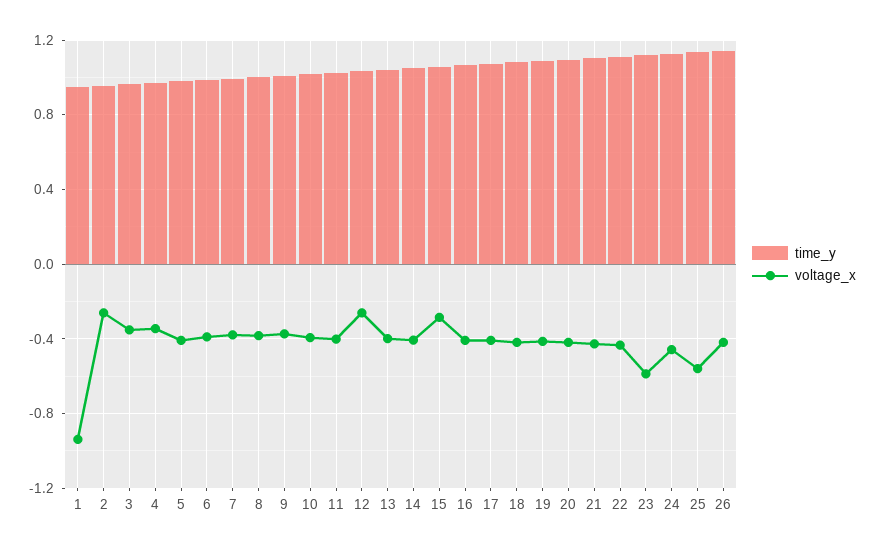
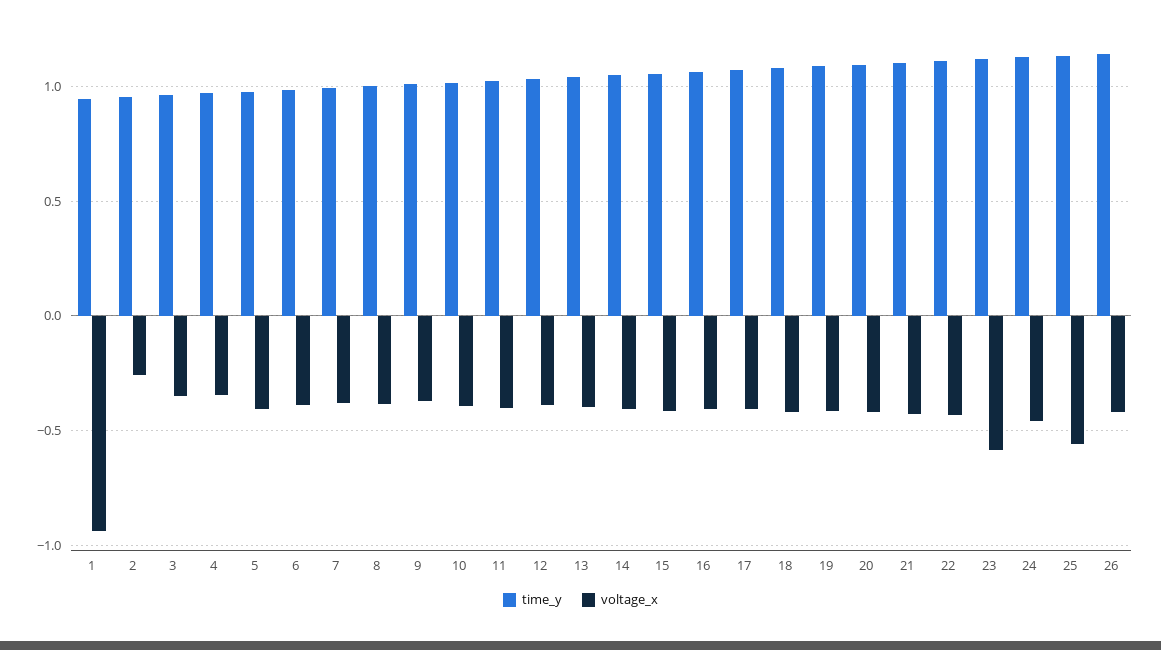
  {
    "time_y": {
      "1": 0.95,
      "2": 0.95,
      "3": 0.95,
      "4": 0.95,
      "5": 1,
      "6": 1,
      "7": 1,
      "8": 1,
      "9": 1,
      "10": 1,
      "11": 1.05,
      "12": 1.05,
      "13": 1.05,
      "14": 1.05,
      "15": 1.05,
      "16": 1.05,
      "17": 1.05,
      "18": 1.1,
      "19": 1.1,
      "20": 1.1,
      "21": 1.1,
      "22": 1.1,
      "23": 1.1,
      "24": 1.15,
      "25": 1.15,
      "26": 1.15
    },
    "voltage_x": {
      "1": -0.95,
      "2": -0.25,
      "3": -0.35,
      "4": -0.35,
      "5": -0.4,
      "6": -0.4,
      "7": -0.4,
      "8": -0.4,
      "9": -0.35,
      "10": -0.4,
      "11": -0.4,
-     "12": -0.25,
+     "12": -0.4,
      "13": -0.4,
      "14": -0.4,
-     "15": -0.3,
+     "15": -0.4,
      "16": -0.4,
      "17": -0.4,
      "18": -0.4,
      "19": -0.4,
      "20": -0.4,
      "21": -0.45,
      "22": -0.45,
      "23": -0.6,
      "24": -0.45,
      "25": -0.55,
      "26": -0.4
    }
  }

